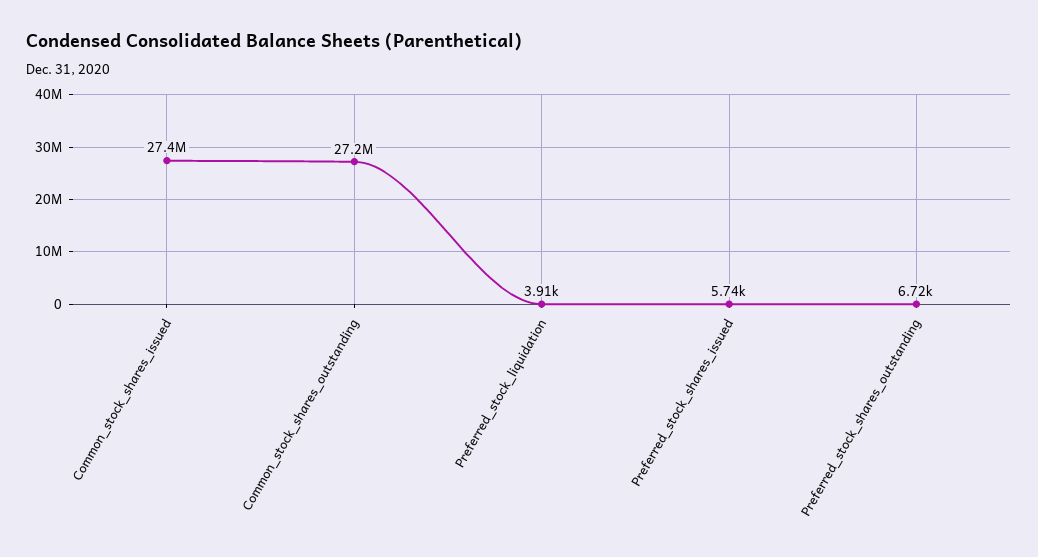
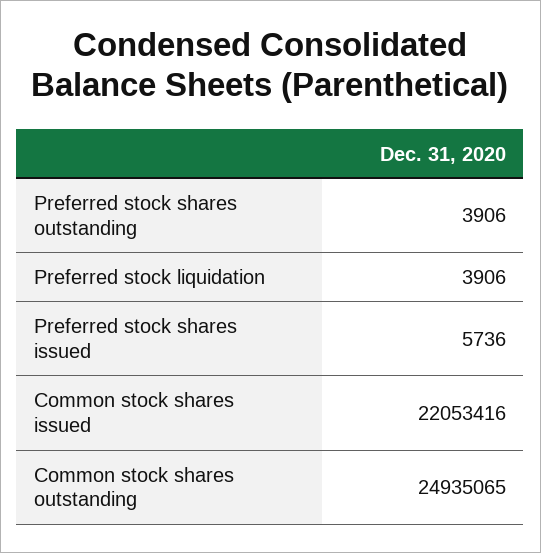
  {
-   "Common_stock_shares_issued": 27400000,
+   "Common_stock_shares_issued": 22053416,
-   "Common_stock_shares_outstanding": 27200000,
+   "Common_stock_shares_outstanding": 24935065,
    "Preferred_stock_liquidation": 3906,
    "Preferred_stock_shares_issued": 5736,
-   "Preferred_stock_shares_outstanding": 6720
+   "Preferred_stock_shares_outstanding": 3906
  }

